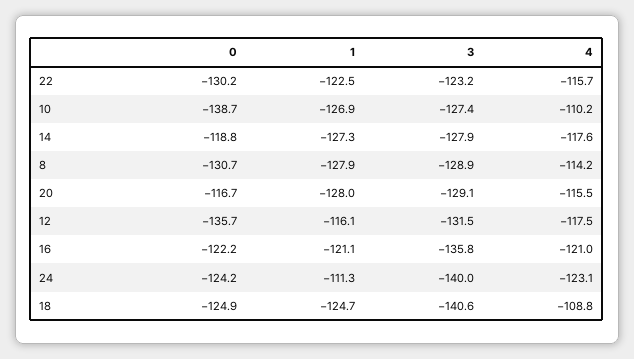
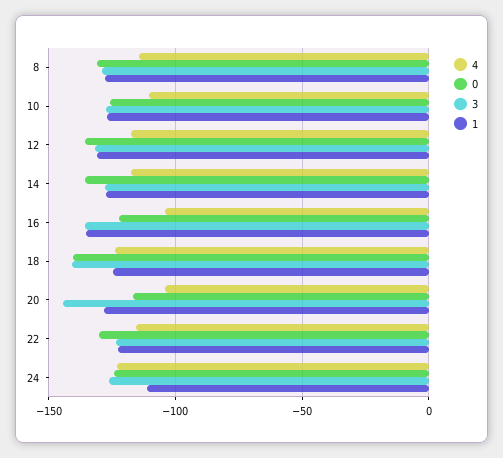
  {
    "0": {
      "22": -130.2,
-     "10": -138.7,
+     "10": -125,
-     "14": -118.8,
+     "14": -135,
      "8": -130.7,
      "20": -116.7,
      "12": -135.7,
      "16": -122.2,
      "24": -124.2,
-     "18": -124.9
+     "18": -140
    },
    "1": {
      "22": -122.5,
      "10": -126.9,
      "14": -127.3,
      "8": -127.9,
      "20": -128,
-     "12": -116.1,
+     "12": -130,
-     "16": -121.1,
+     "16": -135,
      "24": -111.3,
      "18": -124.7
    },
    "3": {
      "22": -123.2,
      "10": -127.4,
      "14": -127.9,
      "8": -128.9,
-     "20": -129.1,
+     "20": -145,
      "12": -131.5,
      "16": -135.8,
-     "24": -140,
+     "24": -125,
      "18": -140.6
    },
    "4": {
      "22": -115.7,
      "10": -110.2,
      "14": -117.6,
      "8": -114.2,
-     "20": -115.5,
+     "20": -105,
      "12": -117.5,
-     "16": -121,
+     "16": -105,
      "24": -123.1,
-     "18": -108.8
+     "18": -125
    }
  }

